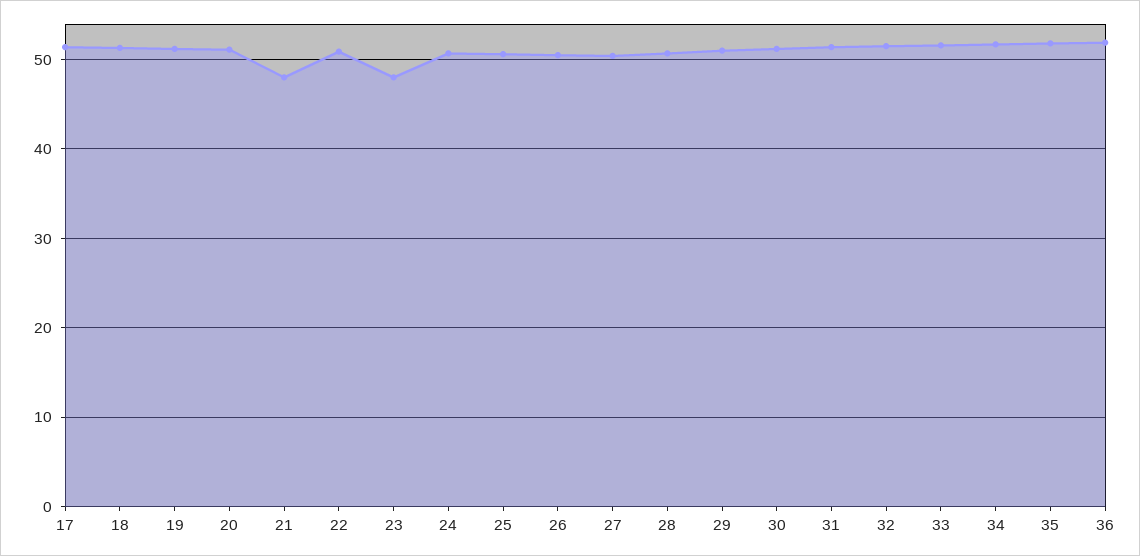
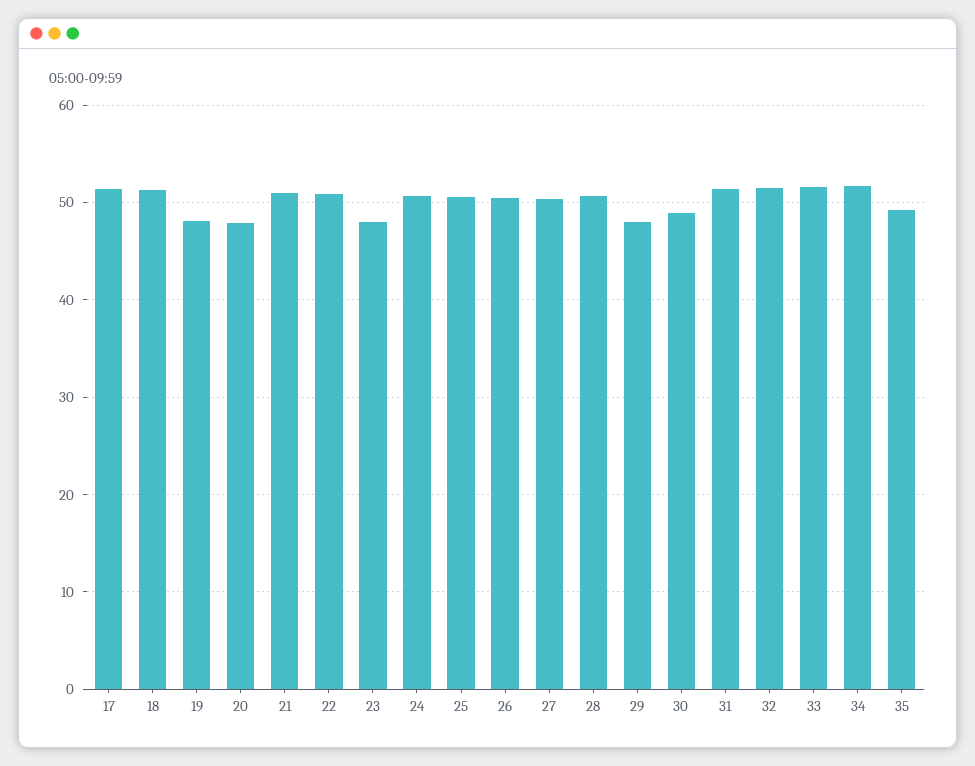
  {
    "17": 51,
    "18": 51,
-   "19": 51,
+   "19": 48,
-   "20": 51,
+   "20": 48,
-   "21": 48,
+   "21": 51,
    "22": 51,
    "23": 48,
    "24": 51,
    "25": 51,
    "26": 51,
    "27": 50,
    "28": 51,
-   "29": 51,
+   "29": 48,
-   "30": 51,
+   "30": 49,
    "31": 51,
    "32": 52,
    "33": 52,
    "34": 52,
-   "35": 52,
+   "35": 49
-   "36": 52
  }

